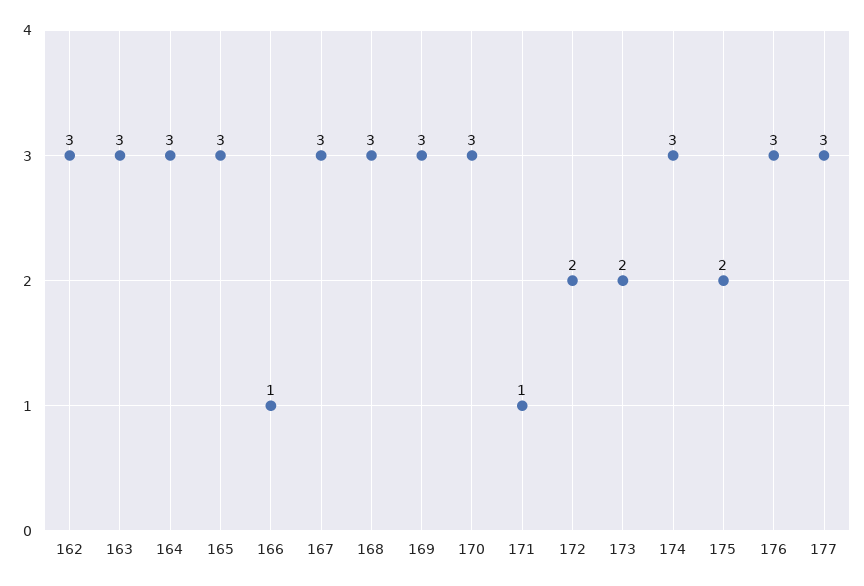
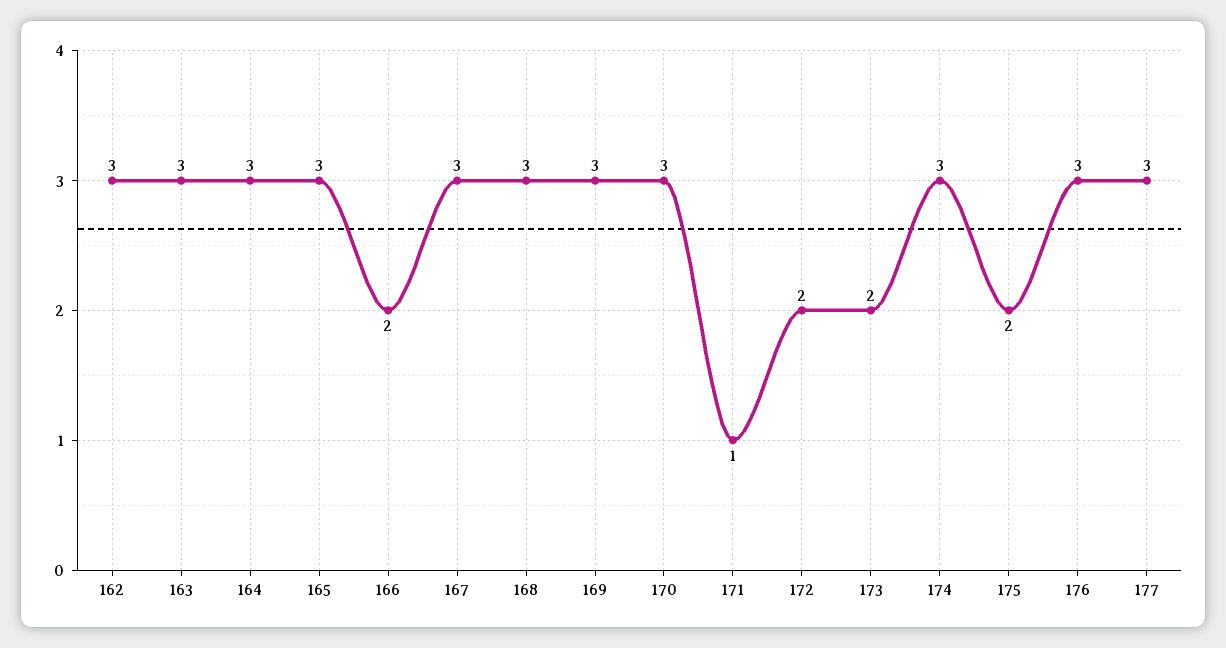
  {
    "162": 3,
    "163": 3,
    "164": 3,
    "165": 3,
-   "166": 1,
+   "166": 2,
    "167": 3,
    "168": 3,
    "169": 3,
    "170": 3,
    "171": 1,
    "172": 2,
    "173": 2,
    "174": 3,
    "175": 2,
    "176": 3,
    "177": 3
  }

